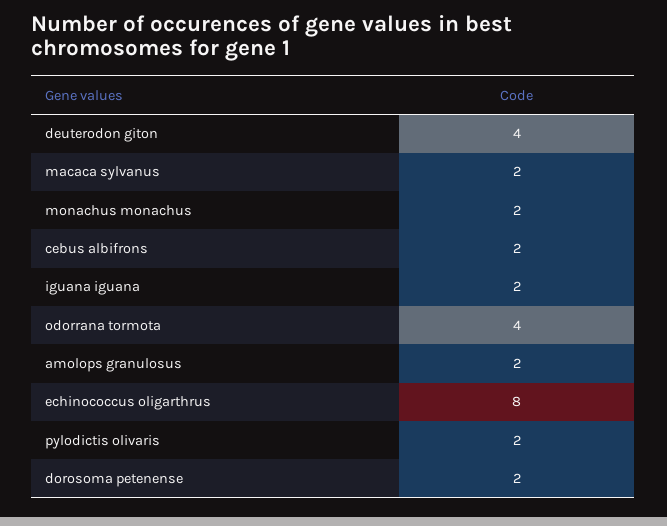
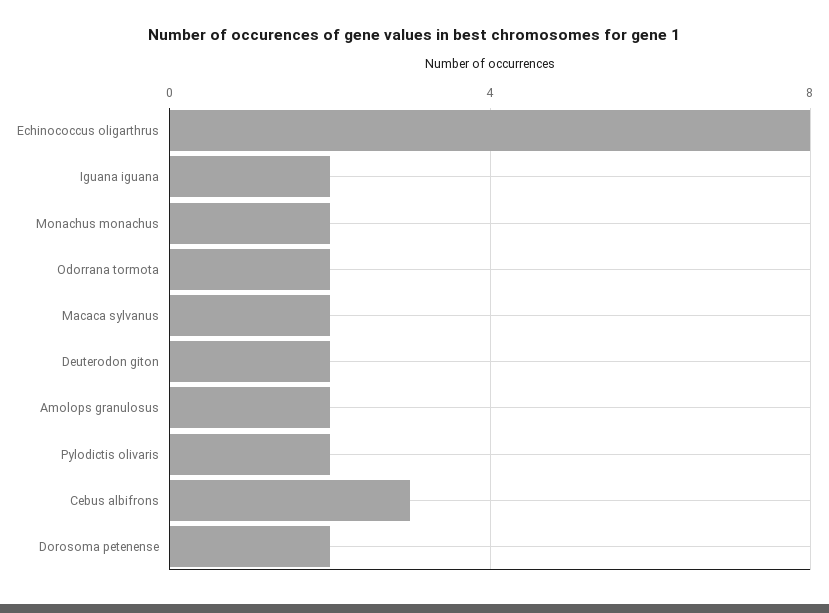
  {
-   "deuterodon giton": 4,
+   "deuterodon giton": 2,
    "macaca sylvanus": 2,
    "monachus monachus": 2,
-   "cebus albifrons": 2,
+   "cebus albifrons": 3,
    "iguana iguana": 2,
-   "odorrana tormota": 4,
+   "odorrana tormota": 2,
    "amolops granulosus": 2,
    "echinococcus oligarthrus": 8,
    "pylodictis olivaris": 2,
    "dorosoma petenense": 2
  }

